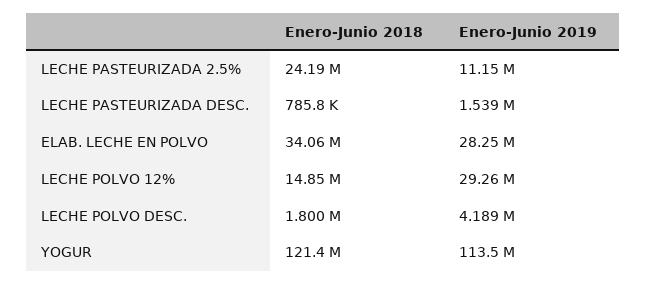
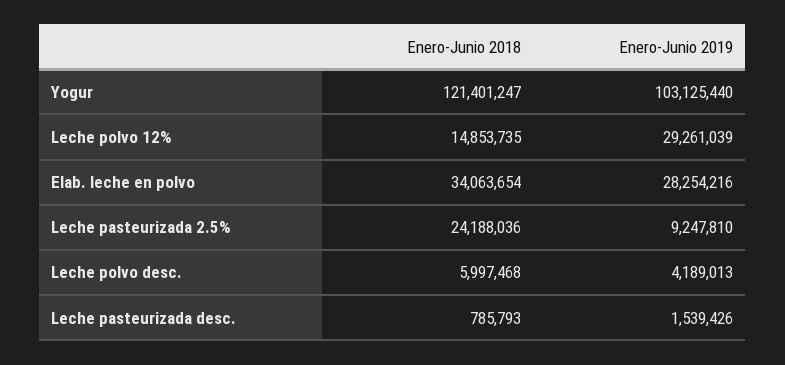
  {
    "Enero-Junio 2018": {
      "LECHE PASTEURIZADA 2.5%": 24188036,
      "LECHE PASTEURIZADA DESC.": 785793,
      "ELAB. LECHE EN POLVO": 34063654,
      "LECHE POLVO 12%": 14853735,
-     "LECHE POLVO DESC.": 1800000,
+     "LECHE POLVO DESC.": 5997468,
      "YOGUR": 121401247
    },
    "Enero-Junio 2019": {
-     "LECHE PASTEURIZADA 2.5%": 11150000,
+     "LECHE PASTEURIZADA 2.5%": 9247810,
      "LECHE PASTEURIZADA DESC.": 1539426,
      "ELAB. LECHE EN POLVO": 28254216,
      "LECHE POLVO 12%": 29261039,
      "LECHE POLVO DESC.": 4189013,
-     "YOGUR": 113500000
+     "YOGUR": 103125440
    }
  }

